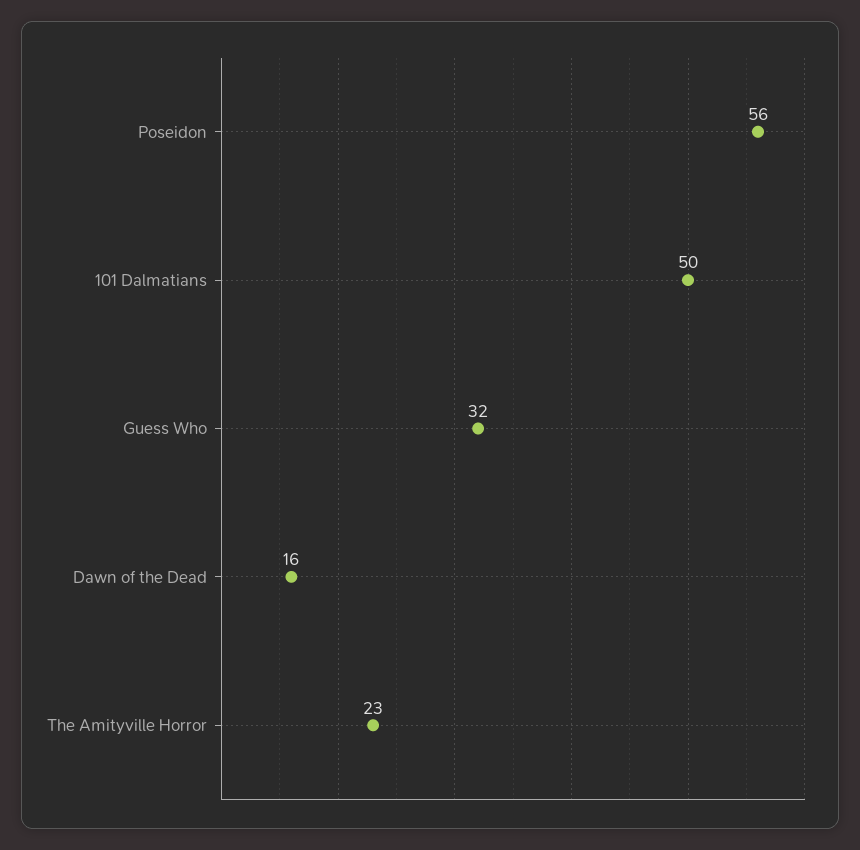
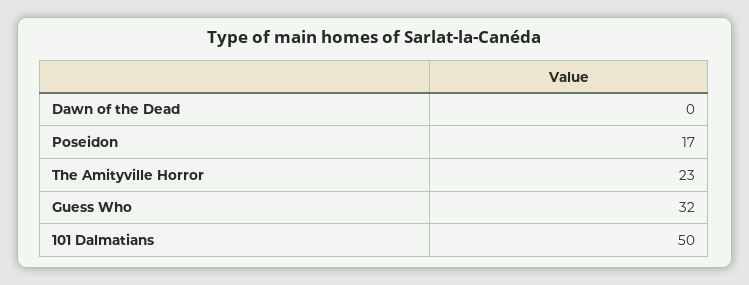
  {
-   "Poseidon": 56,
+   "Poseidon": 17,
    "101 Dalmatians": 50,
    "Guess Who": 32,
-   "Dawn of the Dead": 16,
+   "Dawn of the Dead": 0,
    "The Amityville Horror": 23
  }

